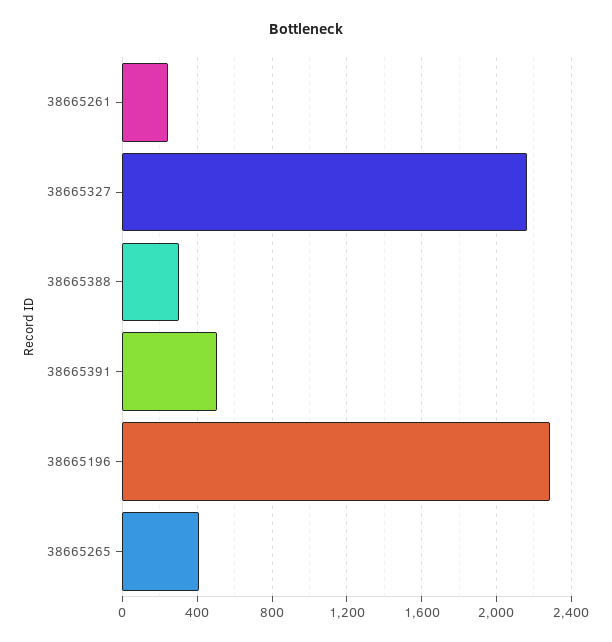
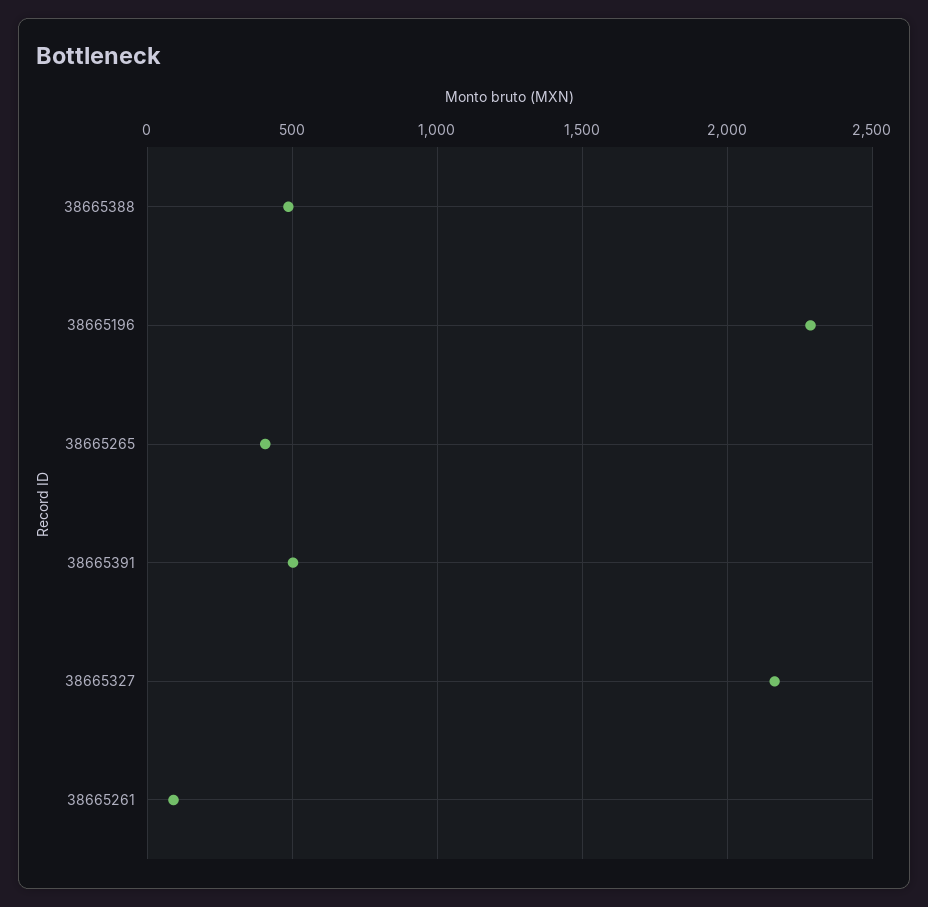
  {
-   "38665261": 250,
+   "38665261": 100,
    "38665327": 2150,
-   "38665388": 300,
+   "38665388": 500,
    "38665391": 500,
    "38665196": 2300,
    "38665265": 400
  }

